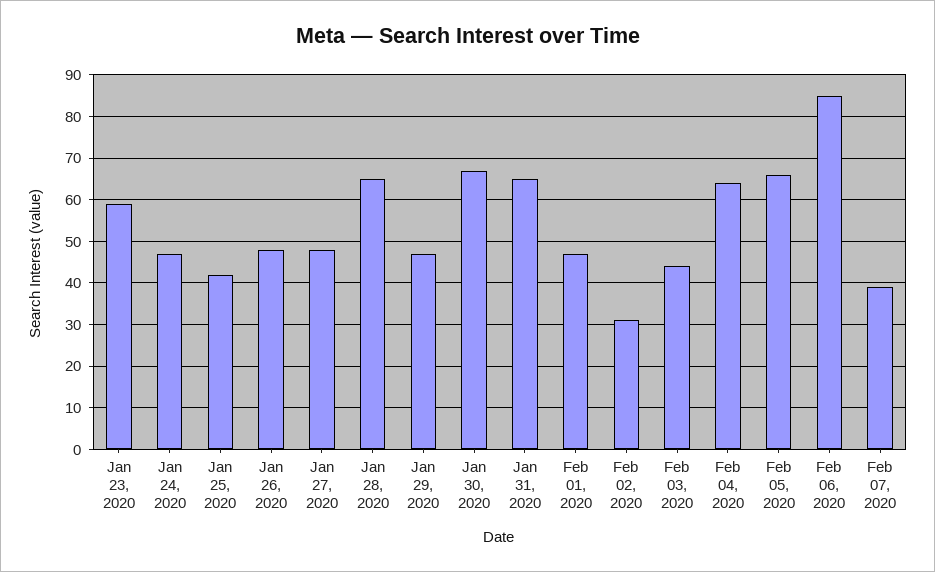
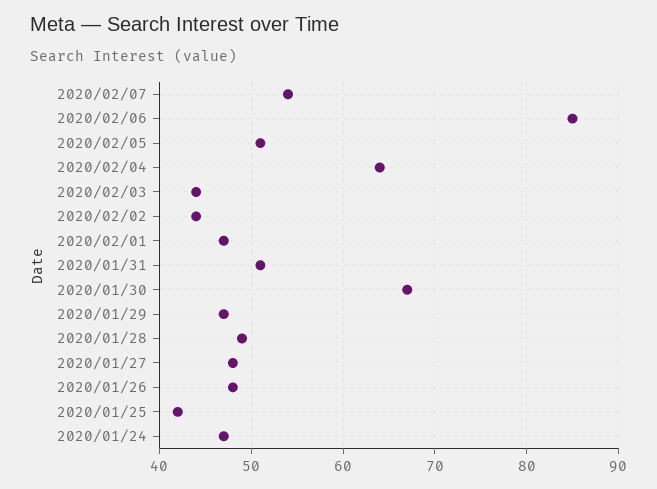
  {
-   "Jan 23, 2020": 60,
    "Jan 24, 2020": 47,
    "Jan 25, 2020": 42,
    "Jan 26, 2020": 48,
    "Jan 27, 2020": 48,
-   "Jan 28, 2020": 65,
+   "Jan 28, 2020": 49,
    "Jan 29, 2020": 47,
    "Jan 30, 2020": 67,
-   "Jan 31, 2020": 65,
+   "Jan 31, 2020": 51,
    "Feb 01, 2020": 47,
-   "Feb 02, 2020": 30,
+   "Feb 02, 2020": 44,
    "Feb 03, 2020": 44,
    "Feb 04, 2020": 64,
-   "Feb 05, 2020": 65,
+   "Feb 05, 2020": 51,
    "Feb 06, 2020": 85,
-   "Feb 07, 2020": 40
+   "Feb 07, 2020": 54
  }

